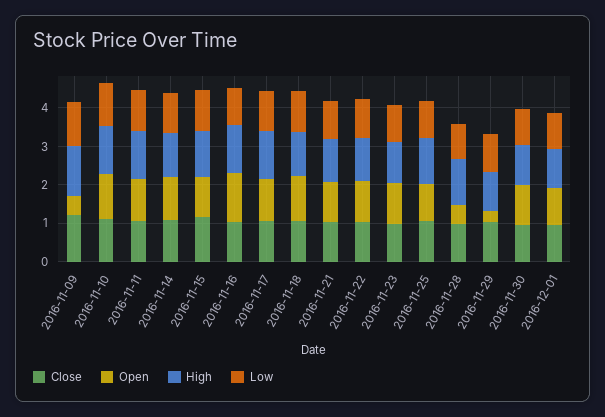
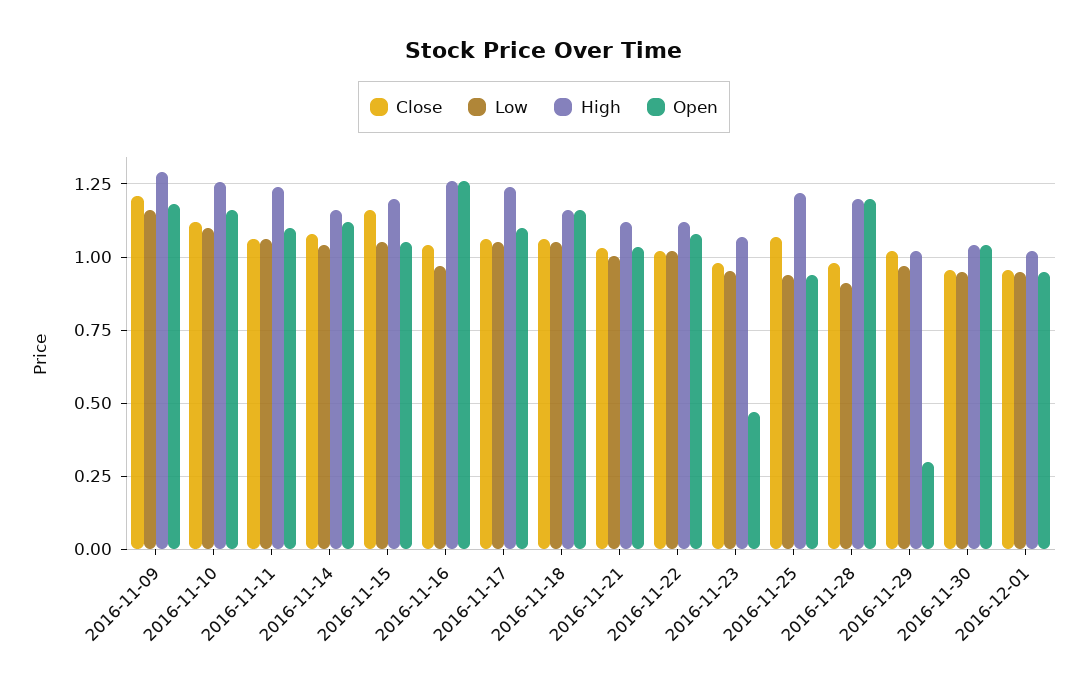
  {
    "Close": {
      "2016-11-09": 1.2,
      "2016-11-10": 1.125,
      "2016-11-11": 1.05,
      "2016-11-14": 1.075,
      "2016-11-15": 1.15,
      "2016-11-16": 1.05,
      "2016-11-17": 1.05,
      "2016-11-18": 1.05,
      "2016-11-21": 1.025,
      "2016-11-22": 1.025,
      "2016-11-23": 0.975,
      "2016-11-25": 1.075,
      "2016-11-28": 0.975,
      "2016-11-29": 1.025,
      "2016-11-30": 0.95,
      "2016-12-01": 0.95
    },
    "Open": {
-     "2016-11-09": 0.5,
+     "2016-11-09": 1.175,
      "2016-11-10": 1.15,
      "2016-11-11": 1.1,
      "2016-11-14": 1.125,
      "2016-11-15": 1.05,
      "2016-11-16": 1.25,
      "2016-11-17": 1.1,
      "2016-11-18": 1.15,
      "2016-11-21": 1.025,
      "2016-11-22": 1.075,
-     "2016-11-23": 1,
+     "2016-11-23": 0.475,
      "2016-11-25": 0.95,
-     "2016-11-28": 0.5,
+     "2016-11-28": 1.2,
      "2016-11-29": 0.3,
      "2016-11-30": 1.05,
      "2016-12-01": 0.95
    },
    "High": {
      "2016-11-09": 1.3,
      "2016-11-10": 1.25,
      "2016-11-11": 1.25,
      "2016-11-14": 1.15,
      "2016-11-15": 1.2,
      "2016-11-16": 1.25,
      "2016-11-17": 1.25,
      "2016-11-18": 1.15,
      "2016-11-21": 1.125,
      "2016-11-22": 1.125,
      "2016-11-23": 1.075,
      "2016-11-25": 1.225,
      "2016-11-28": 1.2,
      "2016-11-29": 1.025,
      "2016-11-30": 1.05,
      "2016-12-01": 1.025
    },
    "Low": {
      "2016-11-09": 1.15,
      "2016-11-10": 1.1,
      "2016-11-11": 1.05,
      "2016-11-14": 1.05,
      "2016-11-15": 1.05,
      "2016-11-16": 0.975,
      "2016-11-17": 1.05,
      "2016-11-18": 1.05,
      "2016-11-21": 1,
      "2016-11-22": 1.025,
      "2016-11-23": 0.95,
      "2016-11-25": 0.95,
      "2016-11-28": 0.9,
      "2016-11-29": 0.975,
      "2016-11-30": 0.95,
      "2016-12-01": 0.95
    }
  }

